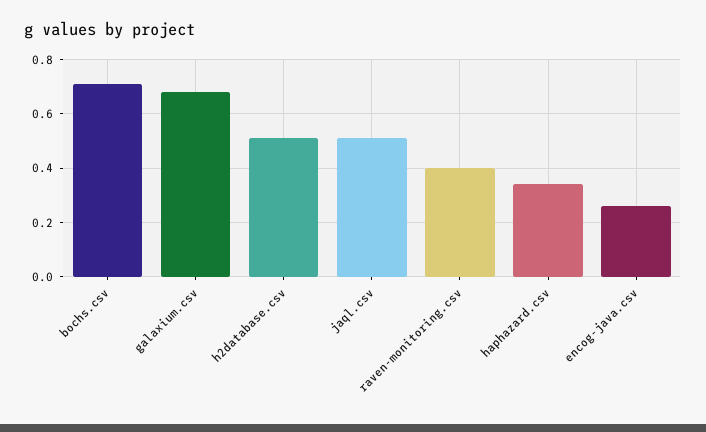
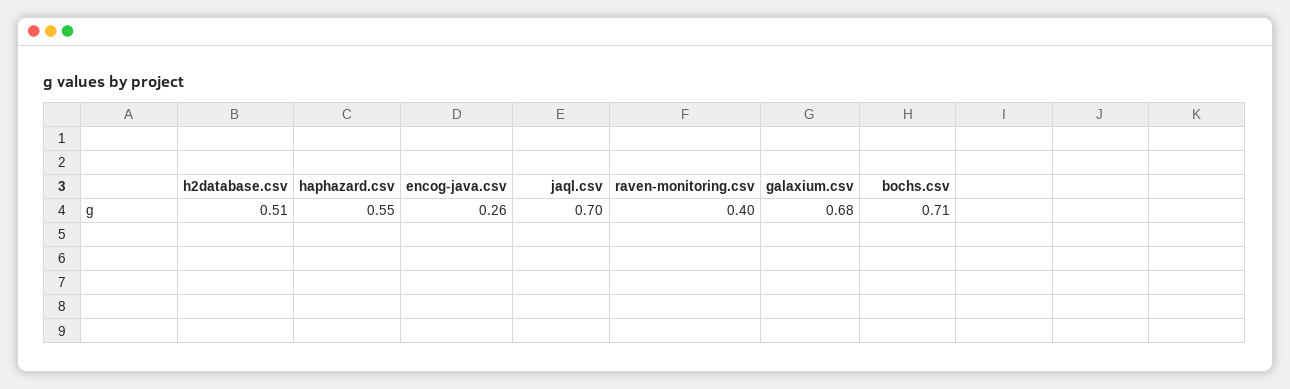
  {
    "bochs.csv": 0.71,
    "galaxium.csv": 0.68,
    "h2database.csv": 0.51,
-   "jaql.csv": 0.5,
+   "jaql.csv": 0.7,
    "raven-monitoring.csv": 0.4,
-   "haphazard.csv": 0.35,
+   "haphazard.csv": 0.55,
    "encog-java.csv": 0.26
  }

